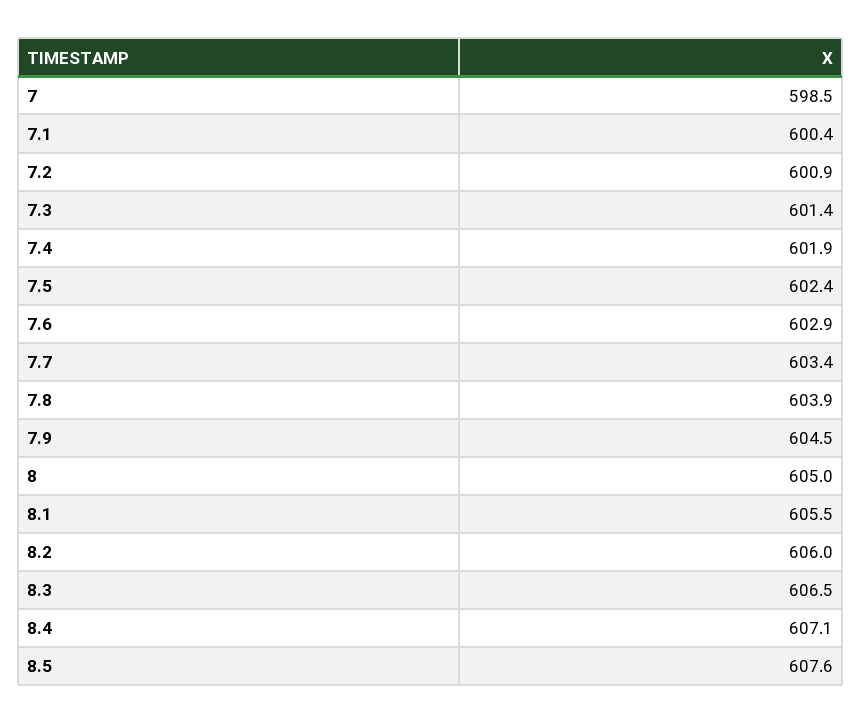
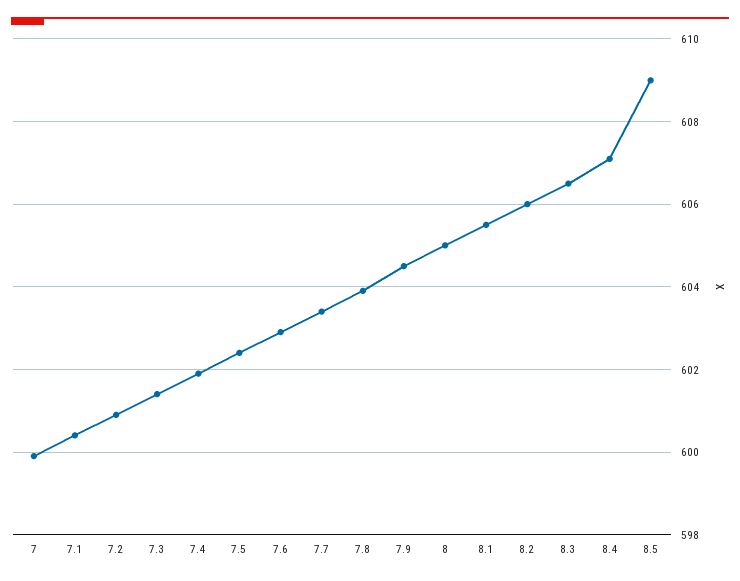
  {
-   "7": 598.5,
+   "7": 600,
    "7.1": 600.4,
    "7.2": 600.9,
    "7.3": 601.4,
    "7.4": 601.9,
    "7.5": 602.4,
    "7.6": 602.9,
    "7.7": 603.4,
    "7.8": 603.9,
    "7.9": 604.5,
    "8": 605,
    "8.1": 605.5,
    "8.2": 606,
    "8.3": 606.5,
    "8.4": 607.1,
-   "8.5": 607.6
+   "8.5": 609
  }

